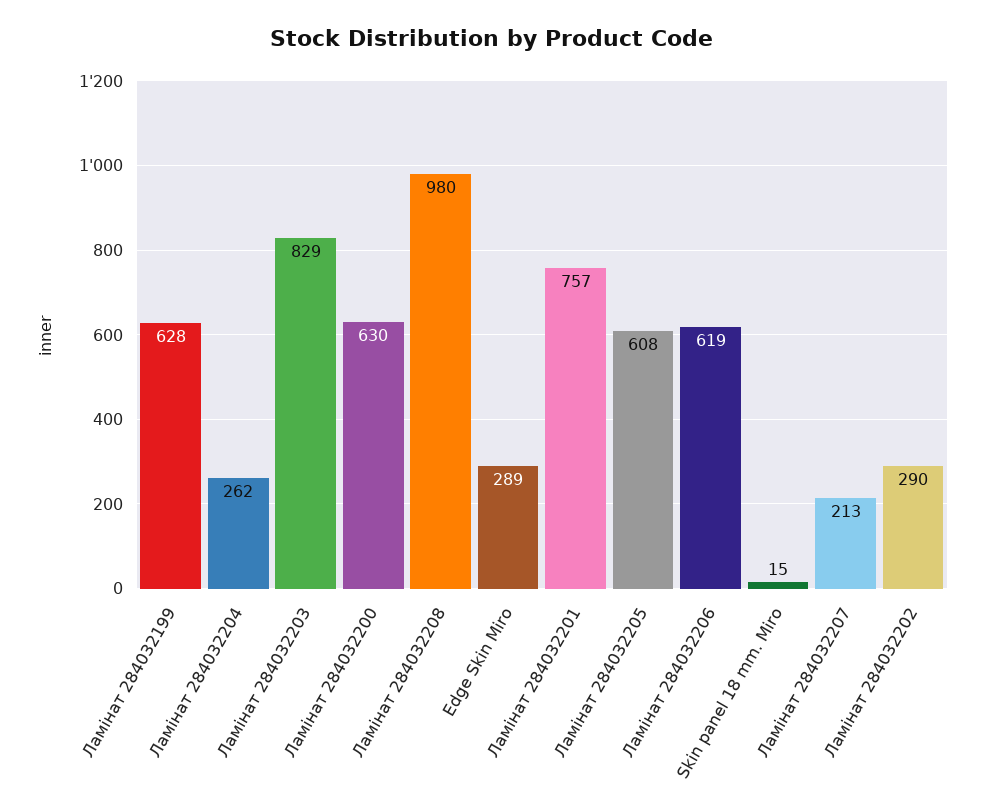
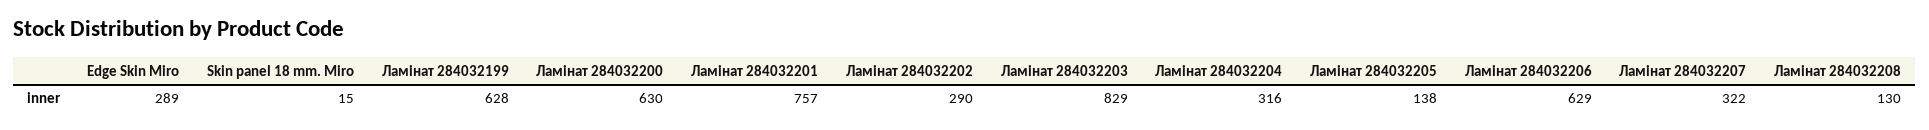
  {
    "Ламінат 284032199": 628,
-   "Ламінат 284032204": 262,
+   "Ламінат 284032204": 316,
    "Ламінат 284032203": 829,
    "Ламінат 284032200": 630,
-   "Ламінат 284032208": 980,
+   "Ламінат 284032208": 130,
    "Edge Skin Miro": 289,
    "Ламінат 284032201": 757,
-   "Ламінат 284032205": 608,
+   "Ламінат 284032205": 138,
-   "Ламінат 284032206": 619,
+   "Ламінат 284032206": 629,
    "Skin panel 18 mm. Miro": 15,
-   "Ламінат 284032207": 213,
+   "Ламінат 284032207": 322,
    "Ламінат 284032202": 290
  }

